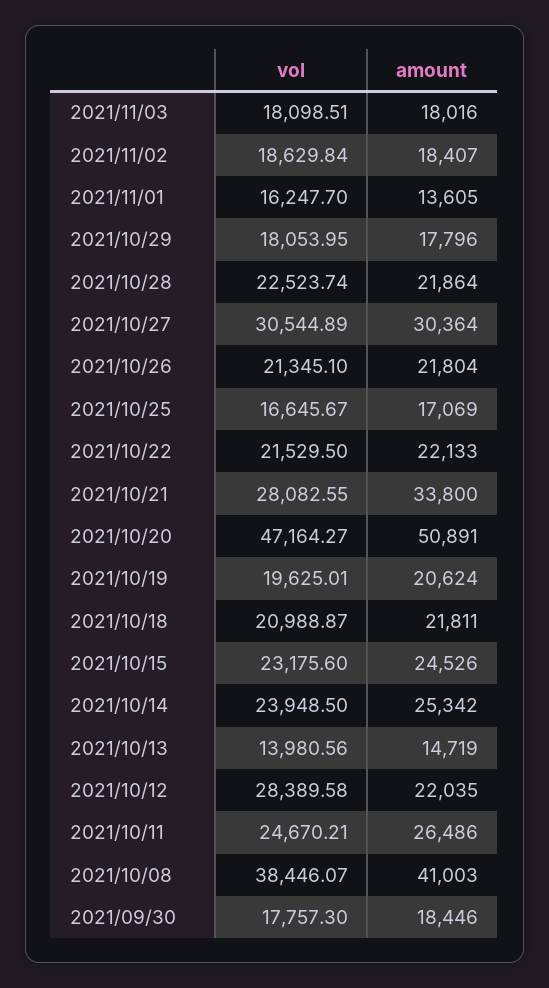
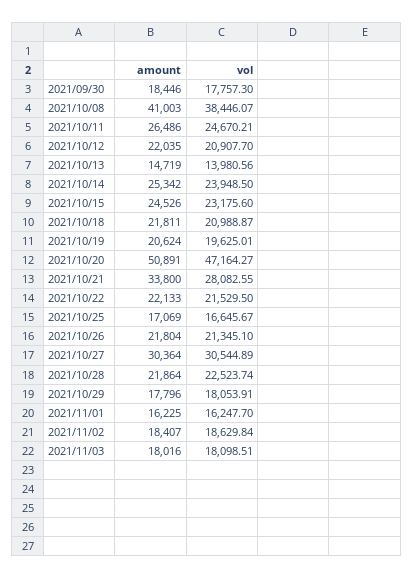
  {
    "vol": {
      "2021/11/03": 18098.51,
      "2021/11/02": 18629.84,
      "2021/11/01": 16247.7,
-     "2021/10/29": 18053.95,
+     "2021/10/29": 18053.91,
      "2021/10/28": 22523.74,
      "2021/10/27": 30544.89,
      "2021/10/26": 21345.1,
      "2021/10/25": 16645.67,
      "2021/10/22": 21529.5,
      "2021/10/21": 28082.55,
      "2021/10/20": 47164.27,
      "2021/10/19": 19625.01,
      "2021/10/18": 20988.87,
      "2021/10/15": 23175.6,
      "2021/10/14": 23948.5,
      "2021/10/13": 13980.56,
-     "2021/10/12": 28389.58,
+     "2021/10/12": 20907.7,
      "2021/10/11": 24670.21,
      "2021/10/08": 38446.07,
      "2021/09/30": 17757.3
    },
    "amount": {
      "2021/11/03": 18016,
      "2021/11/02": 18407,
-     "2021/11/01": 13605,
+     "2021/11/01": 16225,
      "2021/10/29": 17796,
      "2021/10/28": 21864,
      "2021/10/27": 30364,
      "2021/10/26": 21804,
      "2021/10/25": 17069,
      "2021/10/22": 22133,
      "2021/10/21": 33800,
      "2021/10/20": 50891,
      "2021/10/19": 20624,
      "2021/10/18": 21811,
      "2021/10/15": 24526,
      "2021/10/14": 25342,
      "2021/10/13": 14719,
      "2021/10/12": 22035,
      "2021/10/11": 26486,
      "2021/10/08": 41003,
      "2021/09/30": 18446
    }
  }

